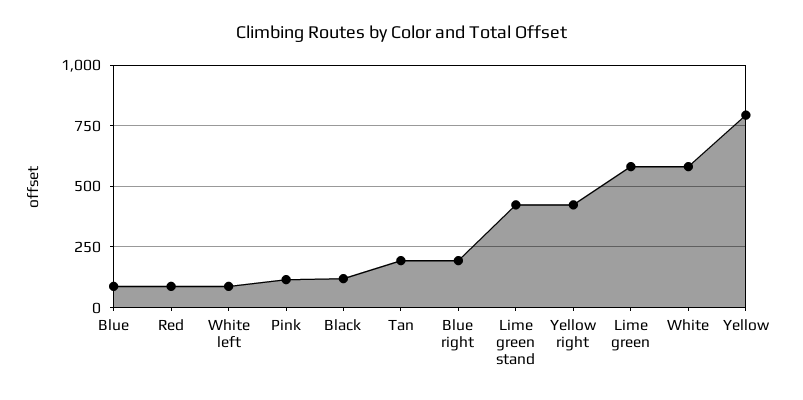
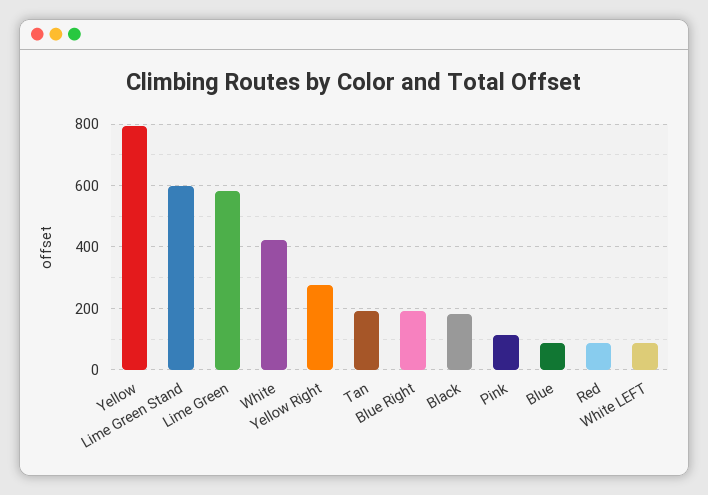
  {
    "Blue": 80,
    "Red": 80,
    "White left": 80,
    "Pink": 120,
-   "Black": 125,
+   "Black": 180,
    "Tan": 200,
    "Blue right": 200,
-   "Lime green stand": 425,
+   "Lime green stand": 600,
-   "Yellow right": 425,
+   "Yellow right": 280,
    "Lime green": 580,
-   "White": 575,
+   "White": 420,
    "Yellow": 800
  }

